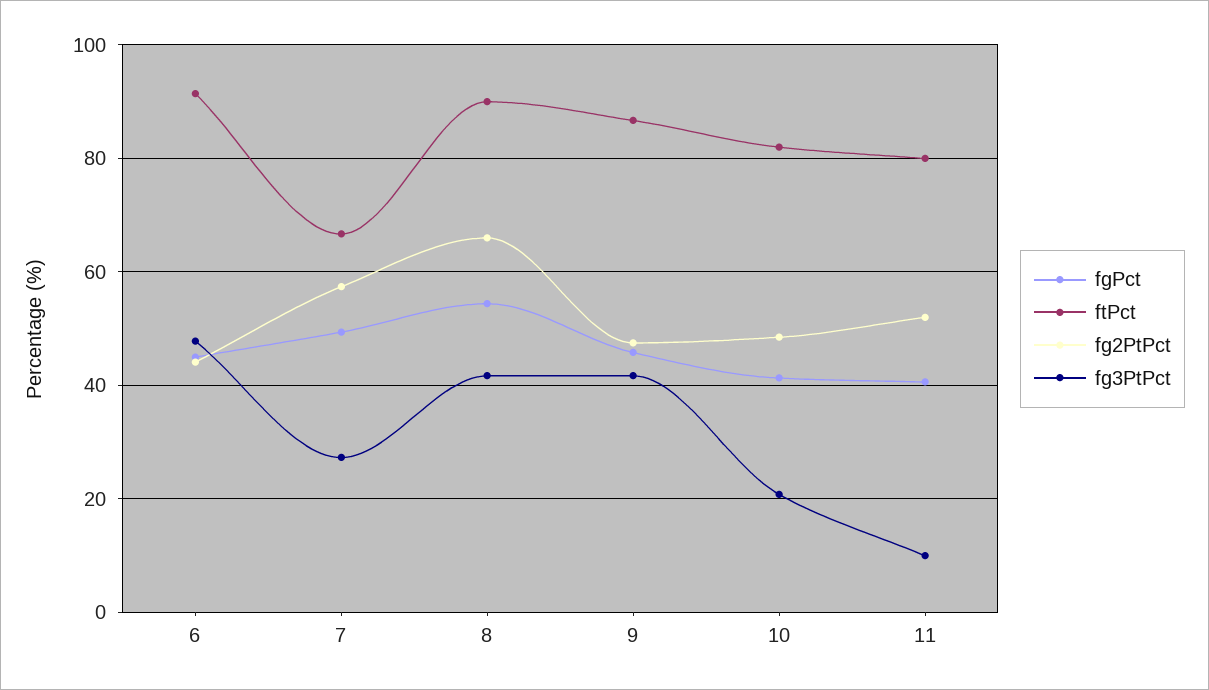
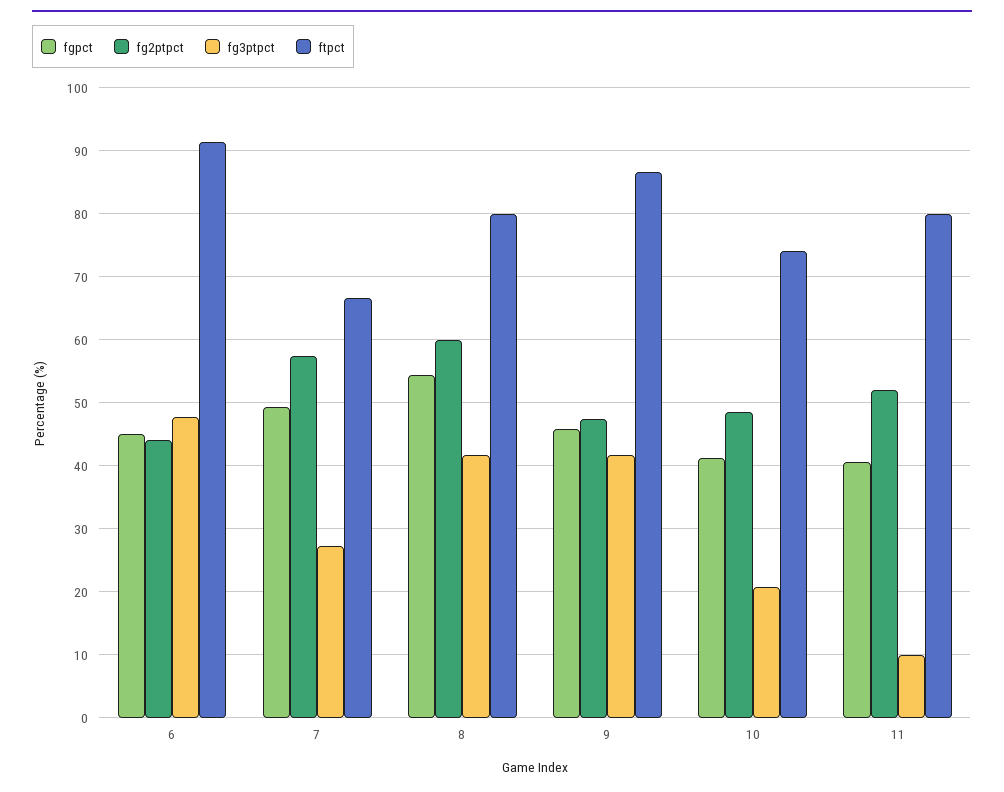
  {
    "fgPct": {
      "6": 45,
      "7": 49,
      "8": 54,
      "9": 46,
      "10": 41,
      "11": 41
    },
    "ftPct": {
      "6": 91,
      "7": 67,
-     "8": 90,
+     "8": 80,
      "9": 87,
-     "10": 82,
+     "10": 74,
      "11": 80
    },
    "fg2PtPct": {
      "6": 44,
      "7": 57,
-     "8": 66,
+     "8": 60,
      "9": 48,
      "10": 49,
      "11": 52
    },
    "fg3PtPct": {
      "6": 48,
      "7": 27,
      "8": 42,
      "9": 42,
      "10": 21,
      "11": 10
    }
  }

